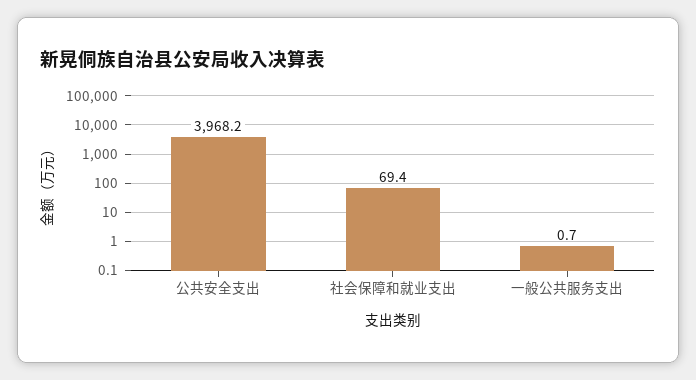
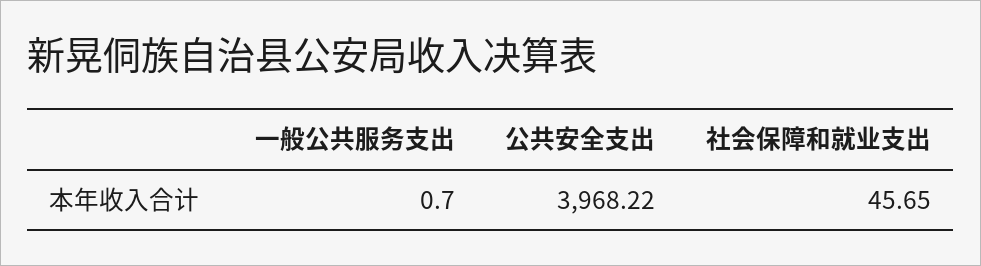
  {
    "公共安全支出": 3968.22,
-   "社会保障和就业支出": 69.4,
+   "社会保障和就业支出": 45.65,
    "一般公共服务支出": 0.7
  }

